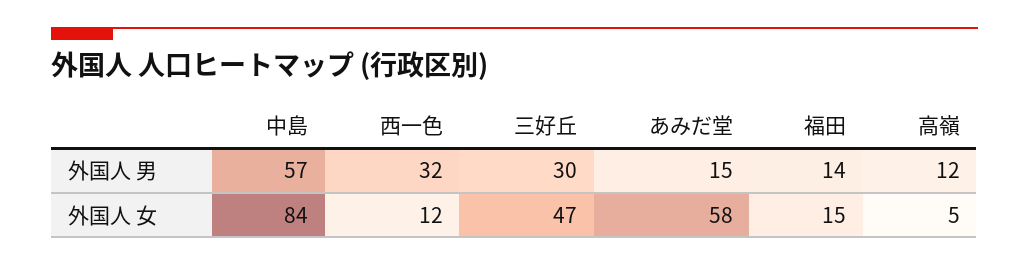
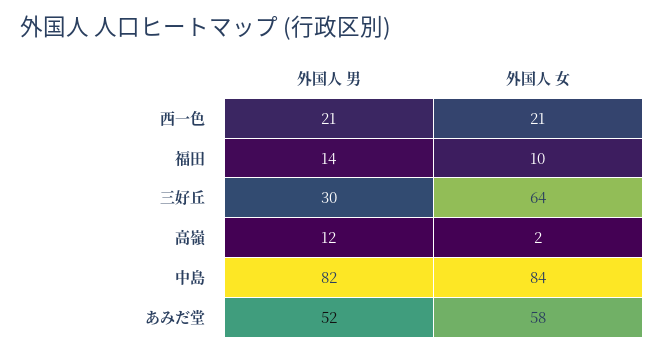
  {
    "中島": {
-     "外国人 男": 57,
+     "外国人 男": 82,
      "外国人 女": 84
    },
    "西一色": {
-     "外国人 男": 32,
+     "外国人 男": 21,
-     "外国人 女": 12
+     "外国人 女": 21
    },
    "三好丘": {
      "外国人 男": 30,
-     "外国人 女": 47
+     "外国人 女": 64
    },
    "あみだ堂": {
-     "外国人 男": 15,
+     "外国人 男": 52,
      "外国人 女": 58
    },
    "福田": {
      "外国人 男": 14,
-     "外国人 女": 15
+     "外国人 女": 10
    },
    "高嶺": {
      "外国人 男": 12,
-     "外国人 女": 5
+     "外国人 女": 2
    }
  }

